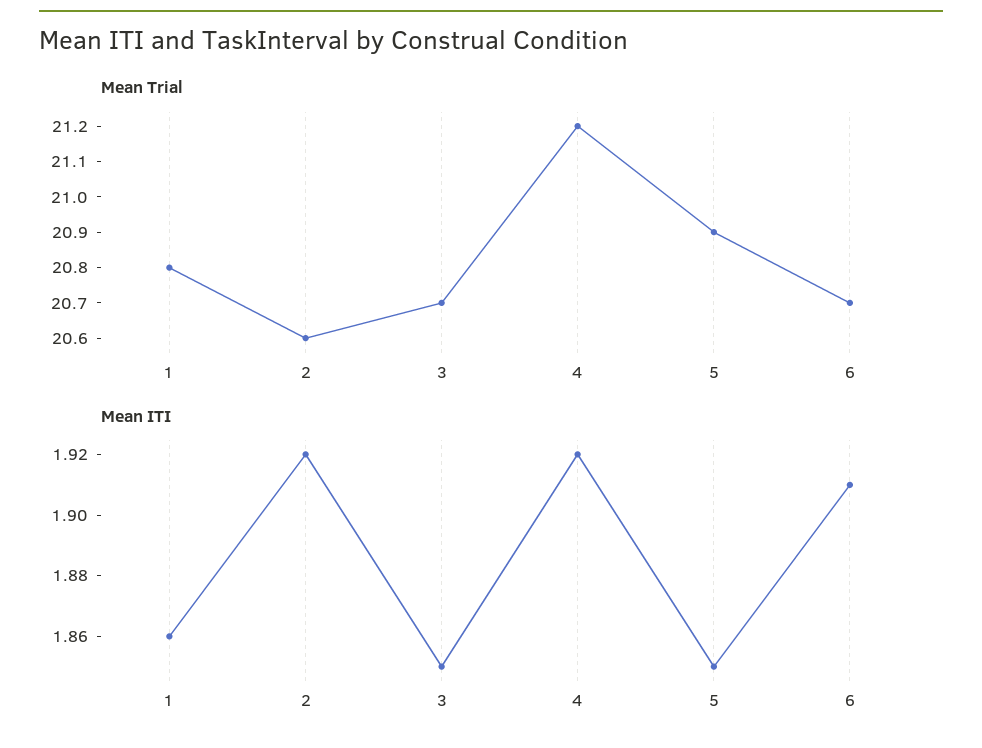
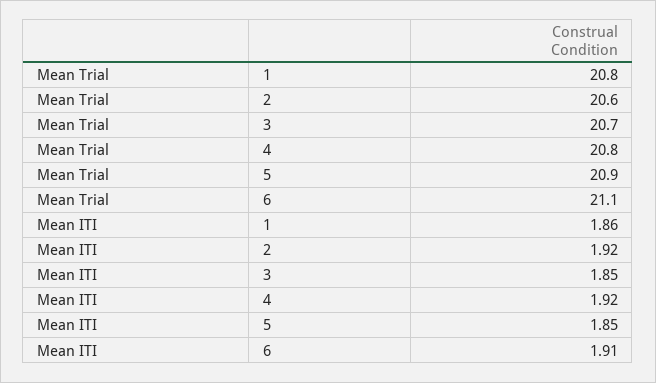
  {
    "Mean Trial": {
      "1": 20.8,
      "2": 20.6,
      "3": 20.7,
-     "4": 21.2,
+     "4": 20.8,
      "5": 20.9,
-     "6": 20.7
+     "6": 21.1
    },
    "Mean ITI": {
      "1": 1.86,
      "2": 1.92,
      "3": 1.85,
      "4": 1.92,
      "5": 1.85,
      "6": 1.91
    }
  }

